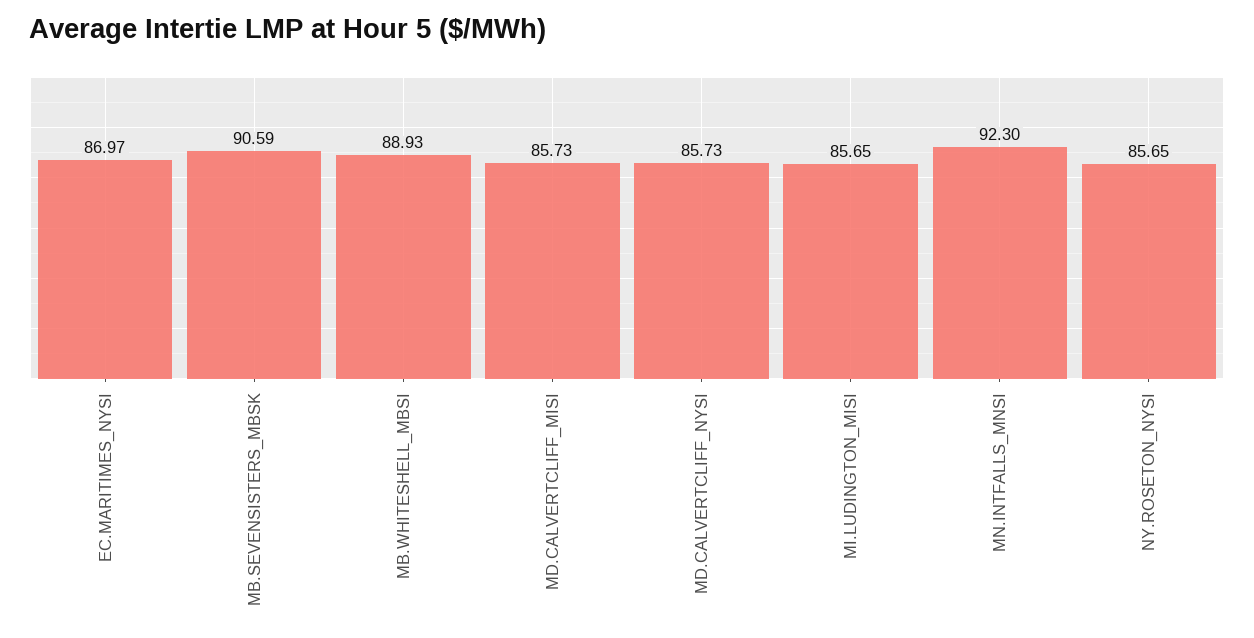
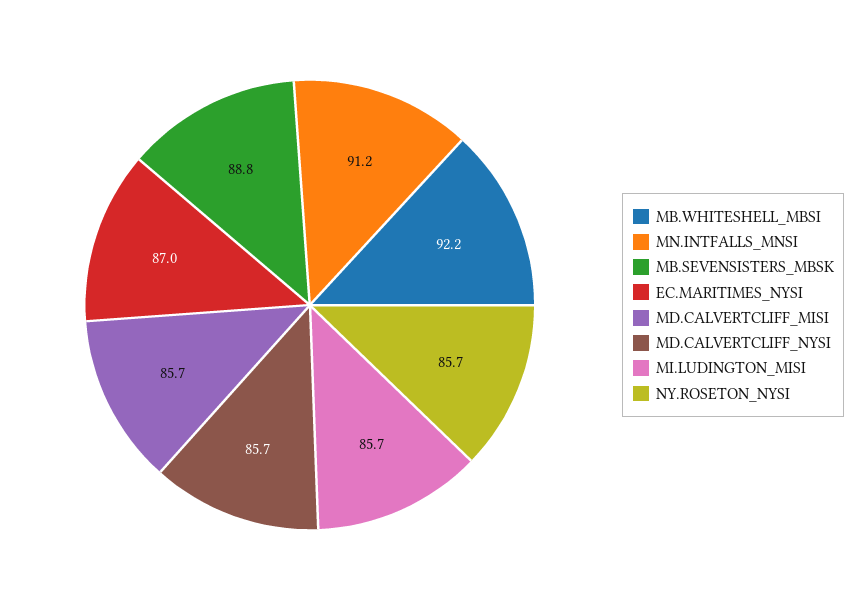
  {
    "EC.MARITIMES_NYSI": 86.97,
-   "MB.SEVENSISTERS_MBSK": 90.59,
+   "MB.SEVENSISTERS_MBSK": 88.8,
-   "MB.WHITESHELL_MBSI": 88.93,
+   "MB.WHITESHELL_MBSI": 92.2,
    "MD.CALVERTCLIFF_MISI": 85.73,
    "MD.CALVERTCLIFF_NYSI": 85.73,
    "MI.LUDINGTON_MISI": 85.65,
-   "MN.INTFALLS_MNSI": 92.3,
+   "MN.INTFALLS_MNSI": 91.2,
    "NY.ROSETON_NYSI": 85.65
  }

